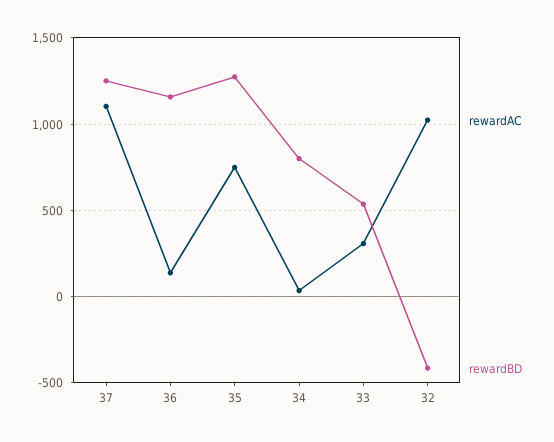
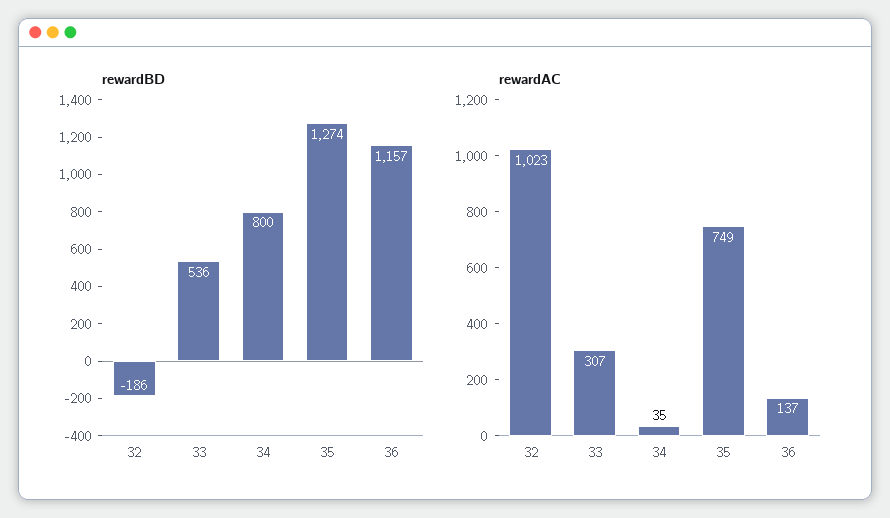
  {
    "rewardAC": {
-     "37": 1100,
      "36": 137,
      "35": 749,
      "34": 35,
      "33": 307,
      "32": 1023
    },
    "rewardBD": {
-     "37": 1250,
      "36": 1157,
      "35": 1274,
      "34": 800,
      "33": 536,
-     "32": -400
+     "32": -186
    }
  }

